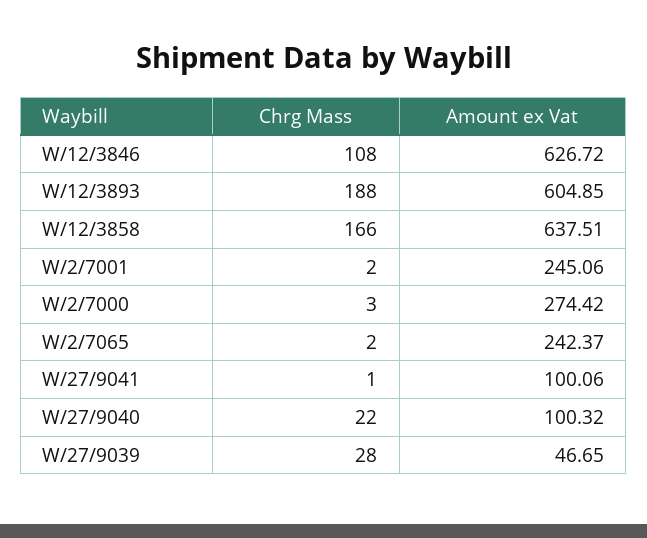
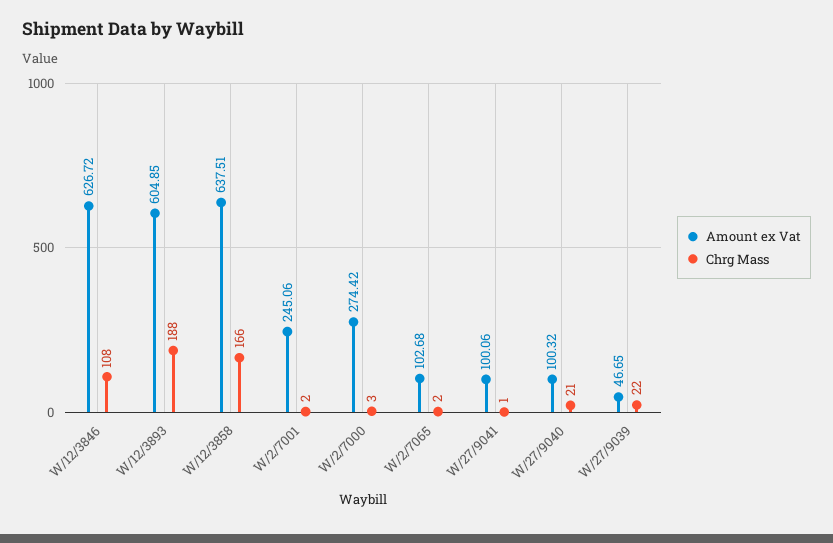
  {
    "Chrg Mass": {
      "W/12/3846": 108,
      "W/12/3893": 188,
      "W/12/3858": 166,
      "W/2/7001": 2,
      "W/2/7000": 3,
      "W/2/7065": 2,
      "W/27/9041": 1,
-     "W/27/9040": 22,
+     "W/27/9040": 21,
-     "W/27/9039": 28
+     "W/27/9039": 22
    },
    "Amount ex Vat": {
      "W/12/3846": 626.72,
      "W/12/3893": 604.85,
      "W/12/3858": 637.51,
      "W/2/7001": 245.06,
      "W/2/7000": 274.42,
-     "W/2/7065": 242.37,
+     "W/2/7065": 102.68,
      "W/27/9041": 100.06,
      "W/27/9040": 100.32,
      "W/27/9039": 46.65
    }
  }

